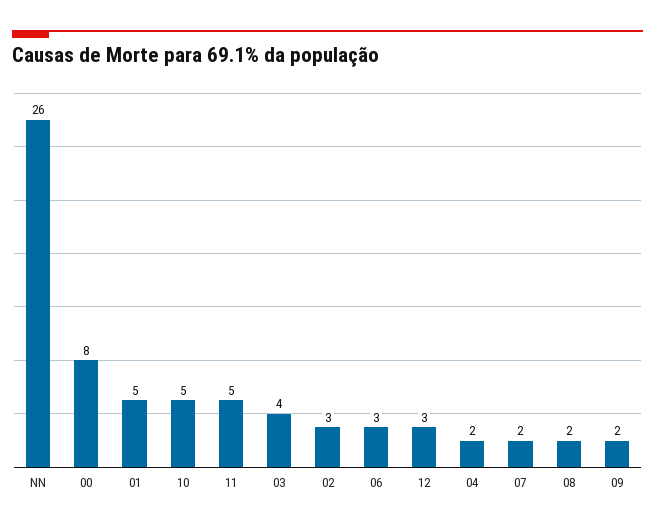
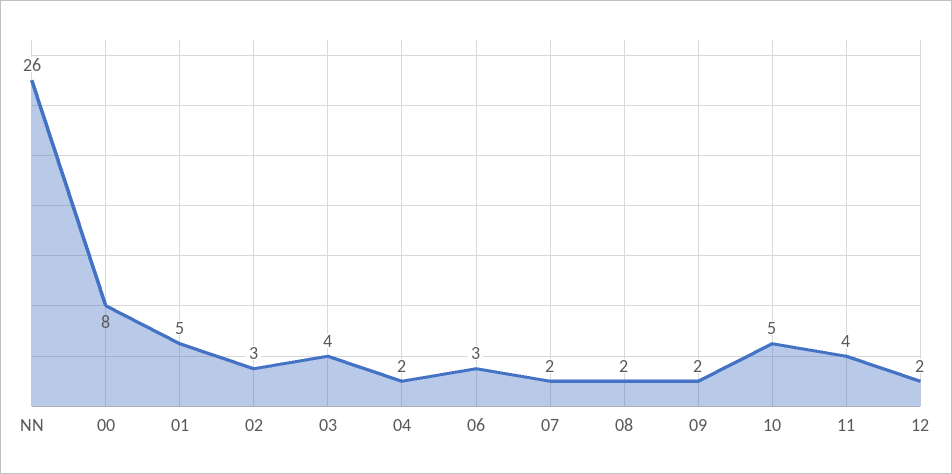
  {
    "NN": 26,
    "00": 8,
    "01": 5,
    "10": 5,
-   "11": 5,
+   "11": 4,
    "03": 4,
    "02": 3,
    "06": 3,
-   "12": 3,
+   "12": 2,
    "04": 2,
    "07": 2,
    "08": 2,
    "09": 2
  }

